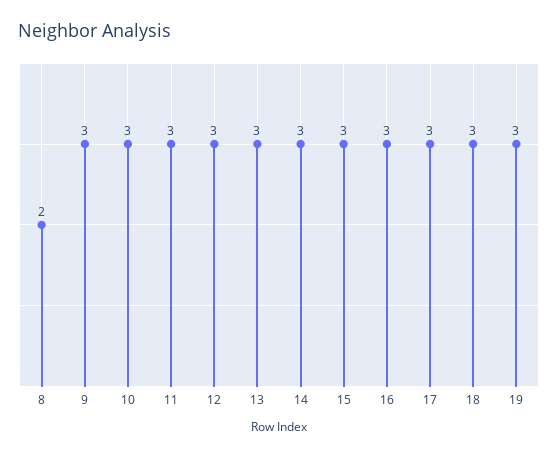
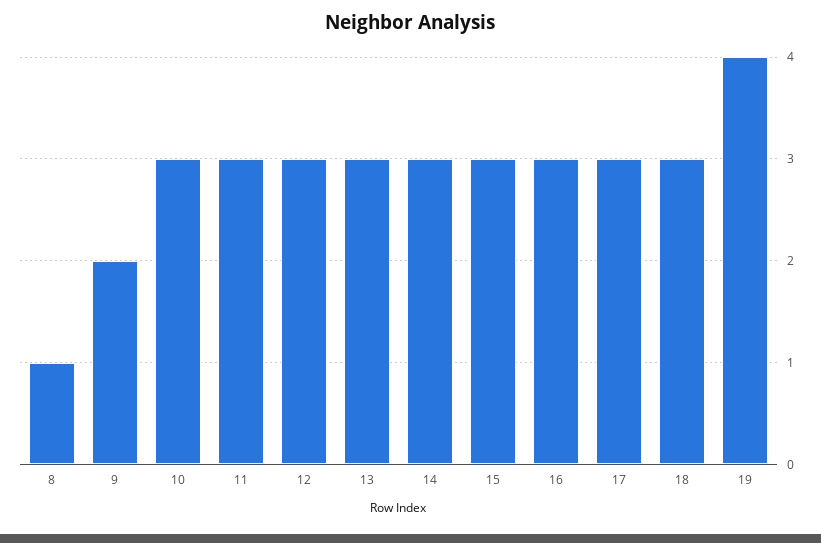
  {
-   "8": 2,
+   "8": 1,
-   "9": 3,
+   "9": 2,
    "10": 3,
    "11": 3,
    "12": 3,
    "13": 3,
    "14": 3,
    "15": 3,
    "16": 3,
    "17": 3,
    "18": 3,
-   "19": 3
+   "19": 4
  }

